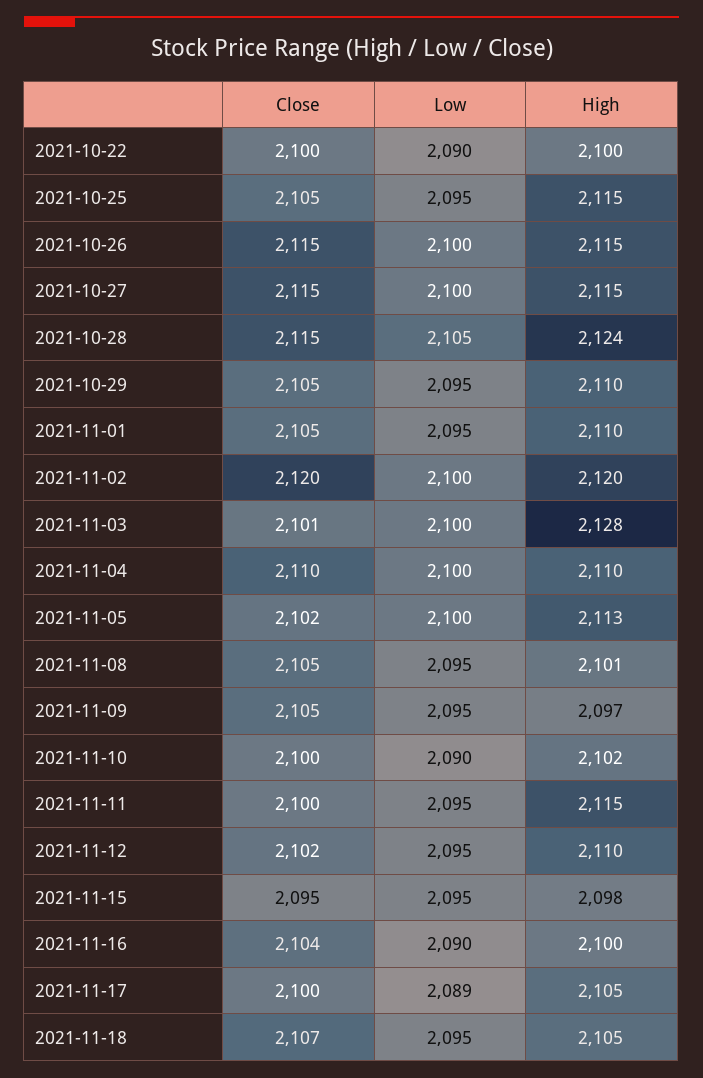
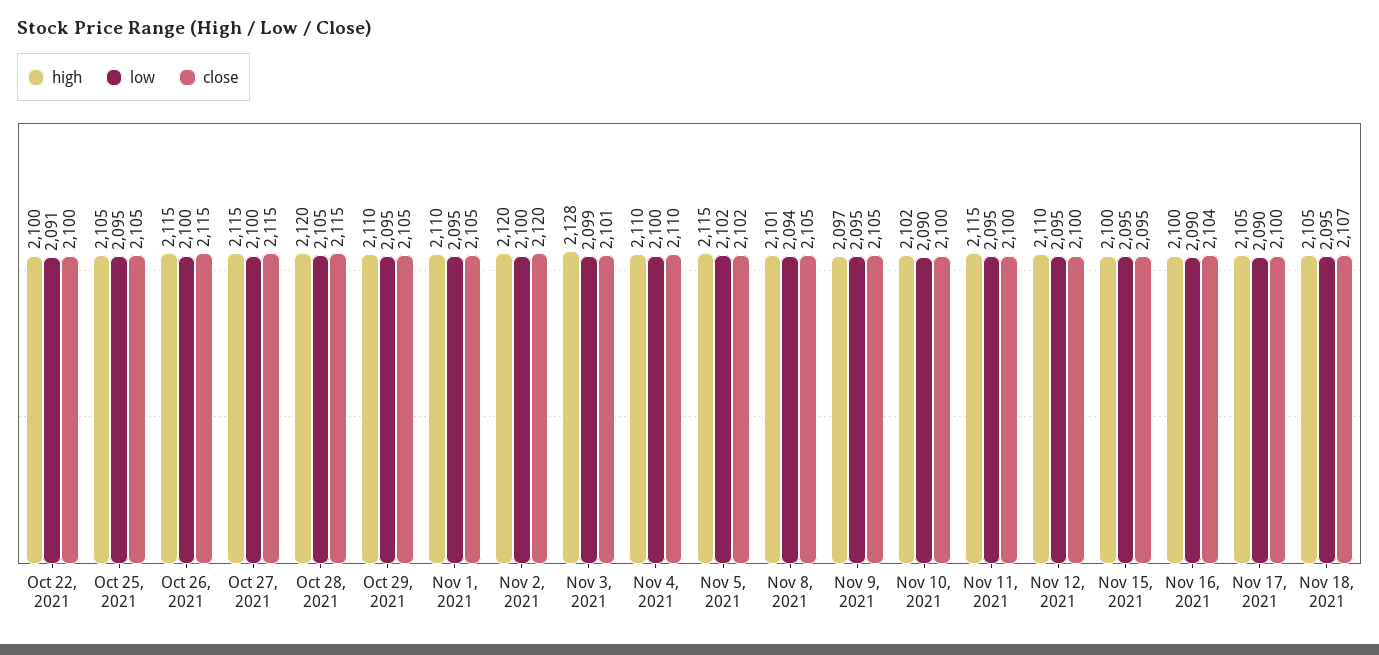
  {
    "Close": {
      "2021-10-22": 2100,
      "2021-10-25": 2105,
      "2021-10-26": 2115,
      "2021-10-27": 2115,
      "2021-10-28": 2115,
      "2021-10-29": 2105,
      "2021-11-01": 2105,
      "2021-11-02": 2120,
      "2021-11-03": 2101,
      "2021-11-04": 2110,
      "2021-11-05": 2102,
      "2021-11-08": 2105,
      "2021-11-09": 2105,
      "2021-11-10": 2100,
      "2021-11-11": 2100,
-     "2021-11-12": 2102,
+     "2021-11-12": 2100,
      "2021-11-15": 2095,
      "2021-11-16": 2104,
      "2021-11-17": 2100,
      "2021-11-18": 2107
    },
    "Low": {
-     "2021-10-22": 2090,
+     "2021-10-22": 2091,
      "2021-10-25": 2095,
      "2021-10-26": 2100,
      "2021-10-27": 2100,
      "2021-10-28": 2105,
      "2021-10-29": 2095,
      "2021-11-01": 2095,
      "2021-11-02": 2100,
-     "2021-11-03": 2100,
+     "2021-11-03": 2099,
      "2021-11-04": 2100,
-     "2021-11-05": 2100,
+     "2021-11-05": 2102,
-     "2021-11-08": 2095,
+     "2021-11-08": 2094,
      "2021-11-09": 2095,
      "2021-11-10": 2090,
      "2021-11-11": 2095,
      "2021-11-12": 2095,
      "2021-11-15": 2095,
      "2021-11-16": 2090,
-     "2021-11-17": 2089,
+     "2021-11-17": 2090,
      "2021-11-18": 2095
    },
    "High": {
      "2021-10-22": 2100,
-     "2021-10-25": 2115,
+     "2021-10-25": 2105,
      "2021-10-26": 2115,
      "2021-10-27": 2115,
-     "2021-10-28": 2124,
+     "2021-10-28": 2120,
      "2021-10-29": 2110,
      "2021-11-01": 2110,
      "2021-11-02": 2120,
      "2021-11-03": 2128,
      "2021-11-04": 2110,
-     "2021-11-05": 2113,
+     "2021-11-05": 2115,
      "2021-11-08": 2101,
      "2021-11-09": 2097,
      "2021-11-10": 2102,
      "2021-11-11": 2115,
      "2021-11-12": 2110,
-     "2021-11-15": 2098,
+     "2021-11-15": 2100,
      "2021-11-16": 2100,
      "2021-11-17": 2105,
      "2021-11-18": 2105
    }
  }

